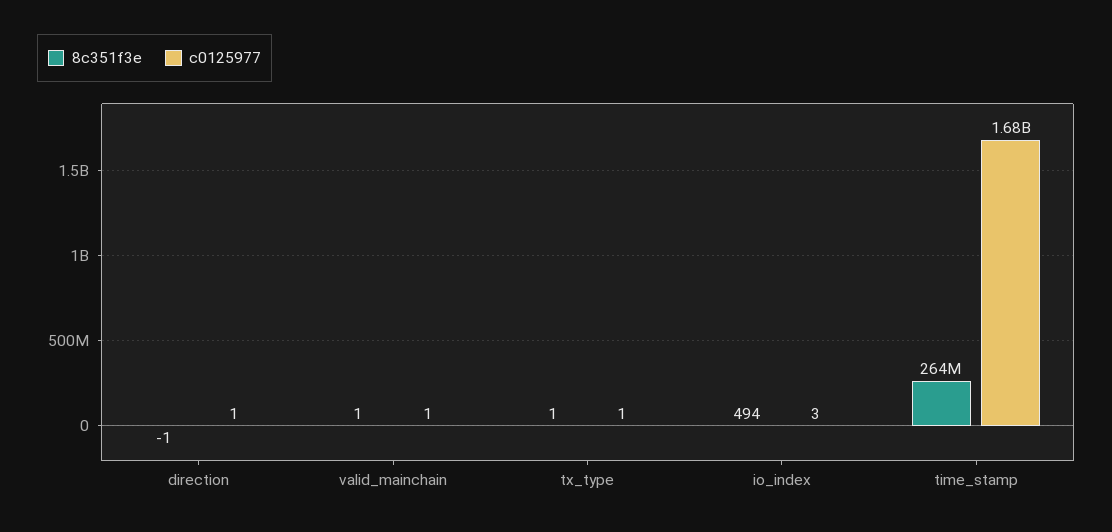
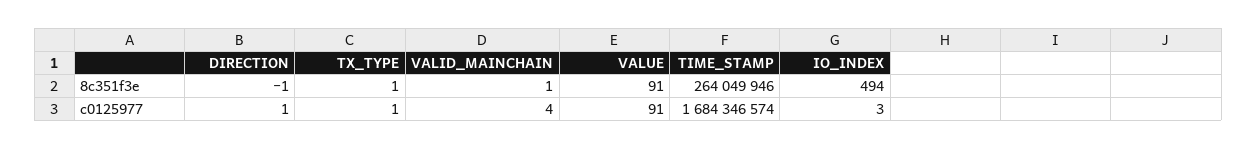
  {
    "8c351f3e": {
      "direction": -1,
      "valid_mainchain": 1,
      "tx_type": 1,
      "io_index": 494,
-     "time_stamp": 264049946
+     "time_stamp": 264049946,
+     "VALUE": 91
    },
    "c0125977": {
      "direction": 1,
-     "valid_mainchain": 1,
+     "valid_mainchain": 4,
      "tx_type": 1,
      "io_index": 3,
-     "time_stamp": 1684346574
+     "time_stamp": 1684346574,
+     "VALUE": 91
    }
  }

